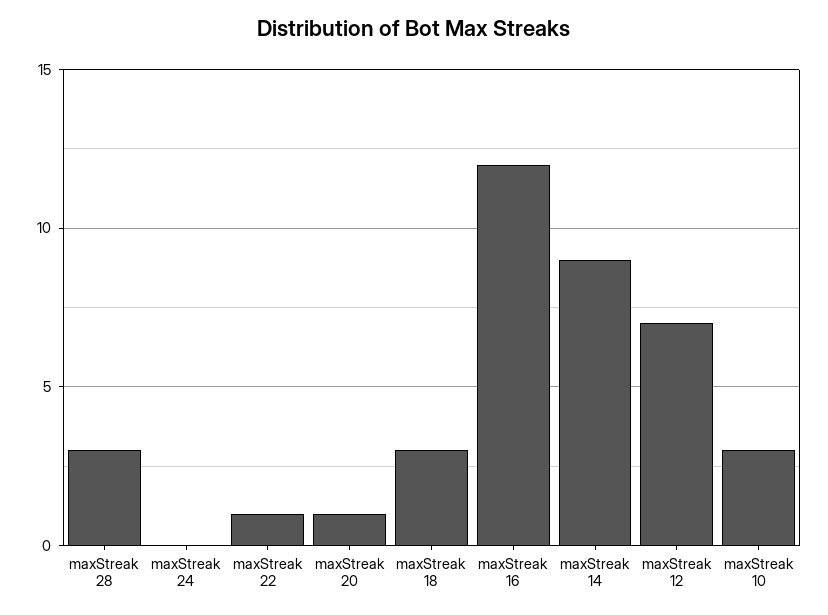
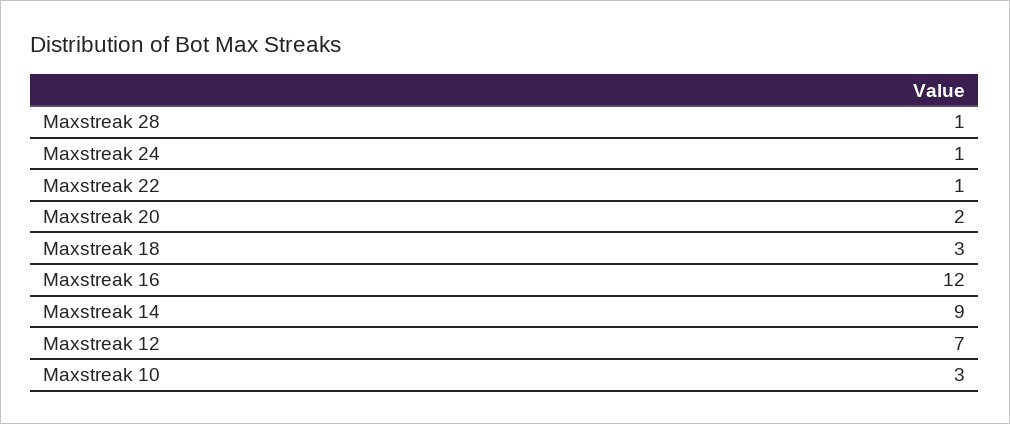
  {
-   "maxStreak 28": 3,
+   "maxStreak 28": 1,
-   "maxStreak 24": 0,
+   "maxStreak 24": 1,
    "maxStreak 22": 1,
-   "maxStreak 20": 1,
+   "maxStreak 20": 2,
    "maxStreak 18": 3,
    "maxStreak 16": 12,
    "maxStreak 14": 9,
    "maxStreak 12": 7,
    "maxStreak 10": 3
  }

